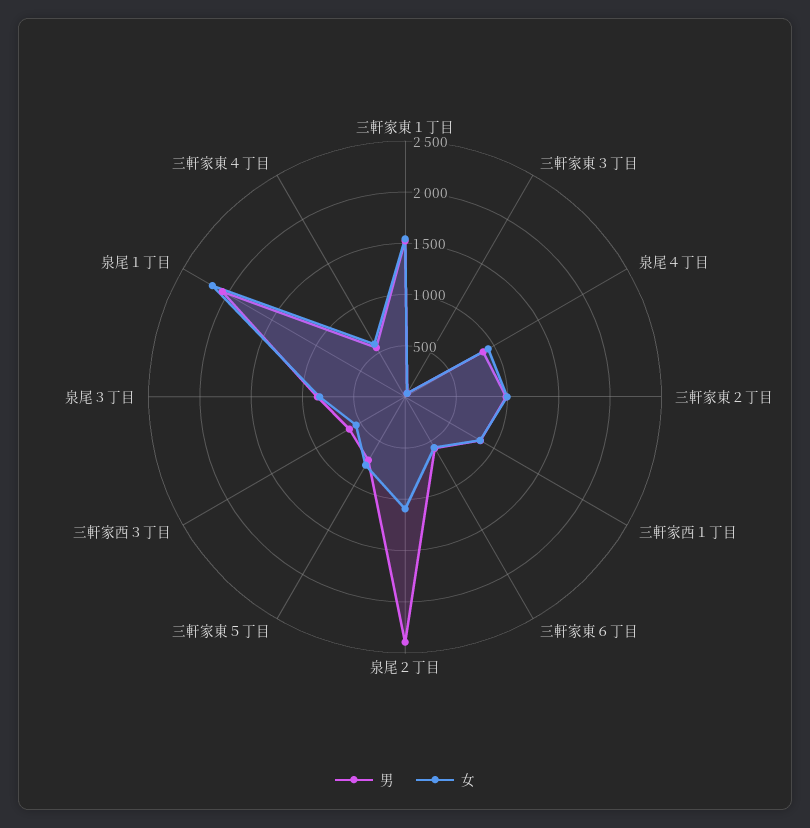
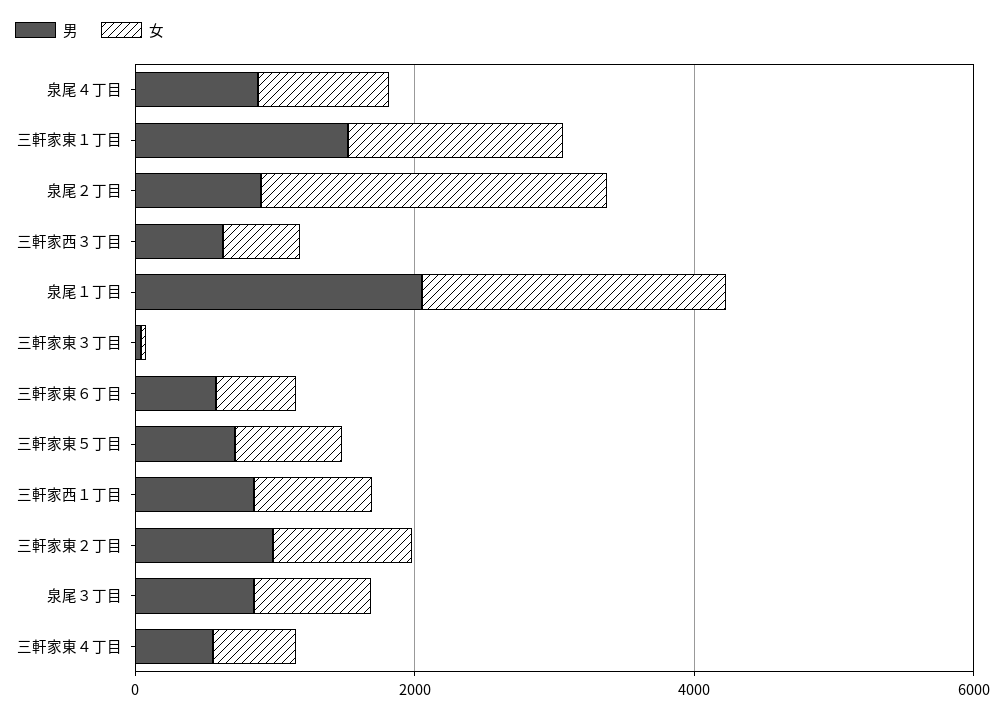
  {
    "男": {
      "三軒家東１丁目": 1500,
      "三軒家東３丁目": 0,
      "泉尾４丁目": 900,
      "三軒家東２丁目": 1000,
      "三軒家西１丁目": 900,
      "三軒家東６丁目": 600,
-     "泉尾２丁目": 2400,
+     "泉尾２丁目": 1000,
      "三軒家東５丁目": 700,
      "三軒家西３丁目": 600,
      "泉尾３丁目": 900,
      "泉尾１丁目": 2100,
      "三軒家東４丁目": 600
    },
    "女": {
      "三軒家東１丁目": 1500,
      "三軒家東３丁目": 0,
      "泉尾４丁目": 900,
      "三軒家東２丁目": 1000,
      "三軒家西１丁目": 800,
      "三軒家東６丁目": 600,
-     "泉尾２丁目": 1100,
+     "泉尾２丁目": 2500,
      "三軒家東５丁目": 800,
      "三軒家西３丁目": 600,
      "泉尾３丁目": 800,
      "泉尾１丁目": 2200,
      "三軒家東４丁目": 600
    }
  }

